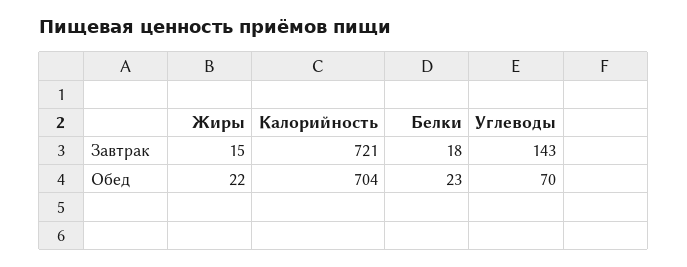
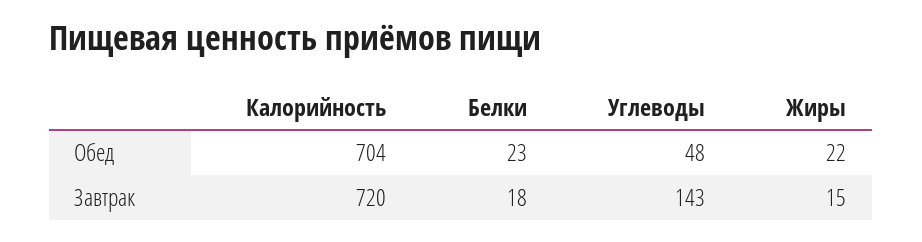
  {
    "Жиры": {
      "Завтрак": 15,
      "Обед": 22
    },
    "Калорийность": {
-     "Завтрак": 721,
+     "Завтрак": 720,
      "Обед": 704
    },
    "Белки": {
      "Завтрак": 18,
      "Обед": 23
    },
    "Углеводы": {
      "Завтрак": 143,
-     "Обед": 70
+     "Обед": 48
    }
  }

